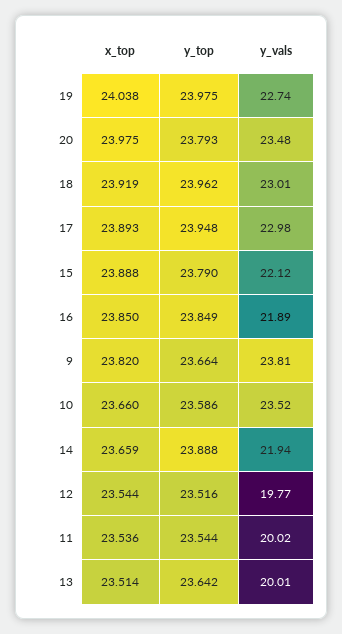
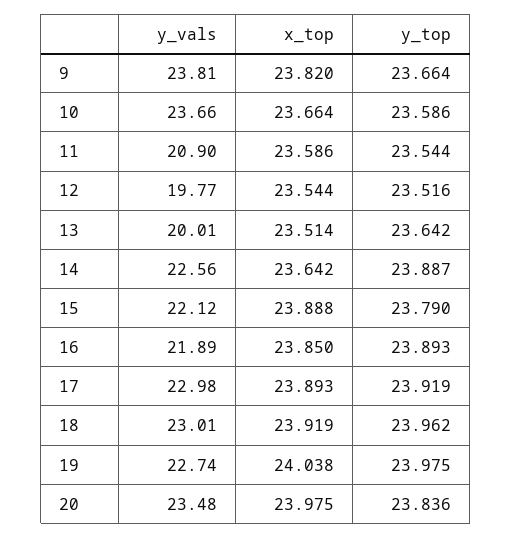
  {
    "x_top": {
      "19": 24.038,
      "20": 23.975,
      "18": 23.919,
      "17": 23.893,
      "15": 23.888,
      "16": 23.85,
      "9": 23.82,
-     "10": 23.66,
+     "10": 23.664,
-     "14": 23.659,
+     "14": 23.642,
      "12": 23.544,
-     "11": 23.536,
+     "11": 23.586,
      "13": 23.514
    },
    "y_top": {
      "19": 23.975,
-     "20": 23.793,
+     "20": 23.836,
      "18": 23.962,
-     "17": 23.948,
+     "17": 23.919,
      "15": 23.79,
-     "16": 23.849,
+     "16": 23.893,
      "9": 23.664,
      "10": 23.586,
-     "14": 23.888,
+     "14": 23.887,
      "12": 23.516,
      "11": 23.544,
      "13": 23.642
    },
    "y_vals": {
      "19": 22.74,
      "20": 23.48,
      "18": 23.01,
      "17": 22.98,
      "15": 22.12,
      "16": 21.89,
      "9": 23.81,
-     "10": 23.52,
+     "10": 23.66,
-     "14": 21.94,
+     "14": 22.56,
      "12": 19.77,
-     "11": 20.02,
+     "11": 20.9,
      "13": 20.01
    }
  }

